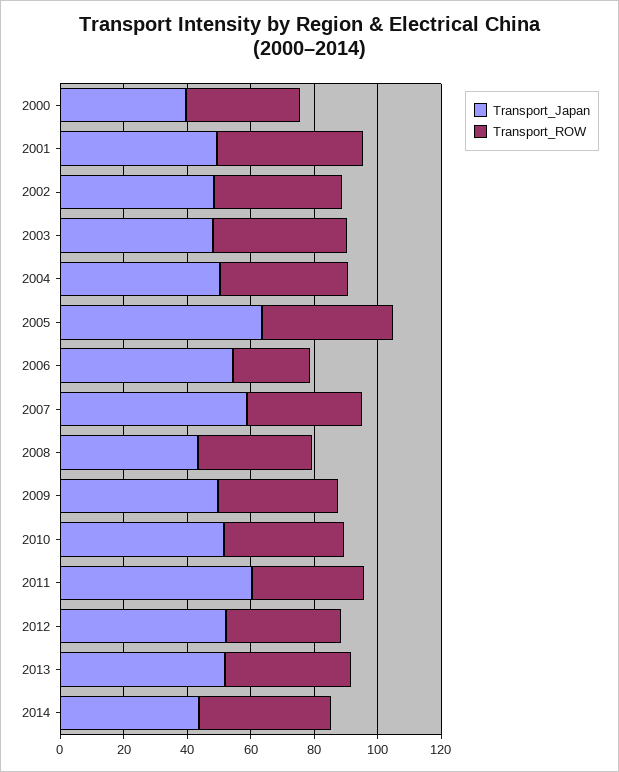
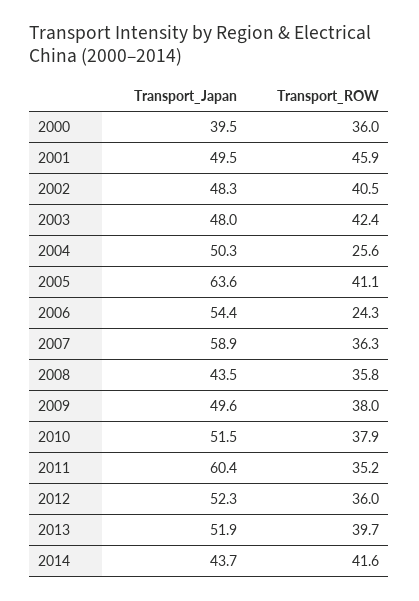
  {
    "Transport_Japan": {
      "2000": 39.5,
      "2001": 49.5,
      "2002": 48.3,
      "2003": 48,
      "2004": 50.3,
      "2005": 63.6,
      "2006": 54.4,
      "2007": 58.9,
      "2008": 43.5,
      "2009": 49.6,
      "2010": 51.5,
      "2011": 60.4,
      "2012": 52.3,
      "2013": 51.9,
      "2014": 43.7
    },
    "Transport_ROW": {
      "2000": 36,
      "2001": 45.9,
      "2002": 40.5,
      "2003": 42.4,
-     "2004": 40,
+     "2004": 25.6,
      "2005": 41.1,
      "2006": 24.3,
      "2007": 36.3,
      "2008": 35.8,
      "2009": 38,
      "2010": 37.9,
      "2011": 35.2,
      "2012": 36,
      "2013": 39.7,
      "2014": 41.6
    }
  }

